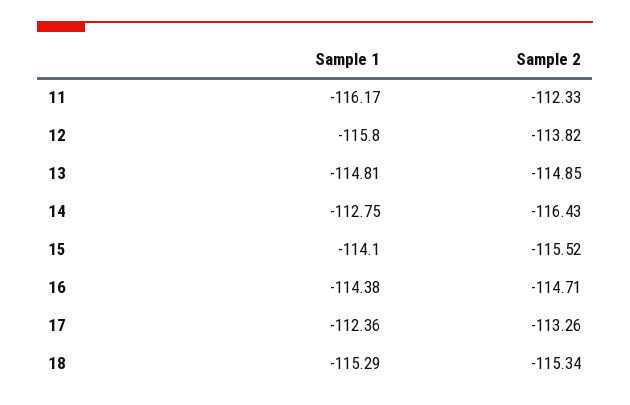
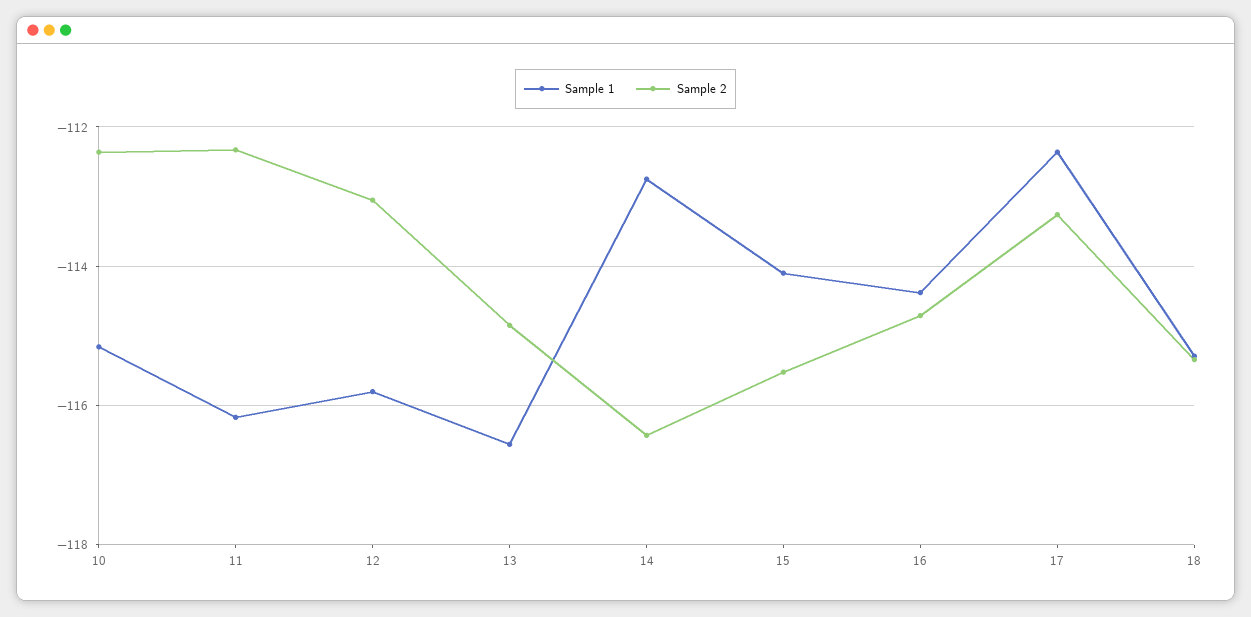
  {
    "Sample 1": {
      "11": -116.17,
      "12": -115.8,
-     "13": -114.81,
+     "13": -116.6,
      "14": -112.75,
      "15": -114.1,
      "16": -114.38,
      "17": -112.36,
-     "18": -115.29
+     "18": -115.29,
+     "10": -115.2
    },
    "Sample 2": {
      "11": -112.33,
-     "12": -113.82,
+     "12": -113,
      "13": -114.85,
      "14": -116.43,
      "15": -115.52,
      "16": -114.71,
      "17": -113.26,
-     "18": -115.34
+     "18": -115.34,
+     "10": -112.4
    }
  }

